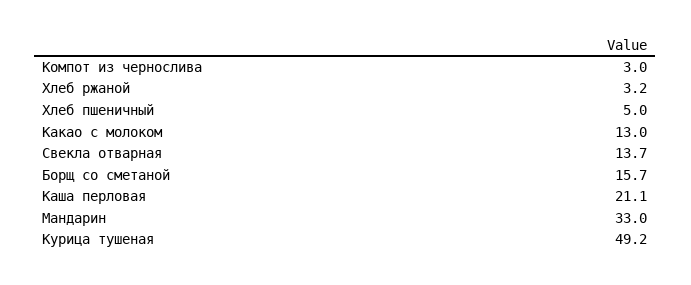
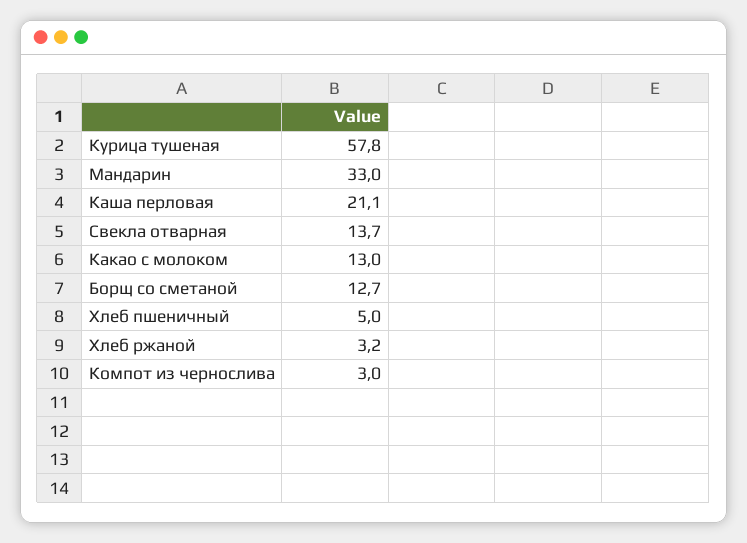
  {
    "Компот из чернослива": 3,
    "Хлеб ржаной": 3.2,
    "Хлеб пшеничный": 5,
    "Какао с молоком": 13,
    "Свекла отварная": 13.7,
-   "Борщ со сметаной": 15.7,
+   "Борщ со сметаной": 12.7,
    "Каша перловая": 21.1,
    "Мандарин": 33,
-   "Курица тушеная": 49.2
+   "Курица тушеная": 57.8
  }

